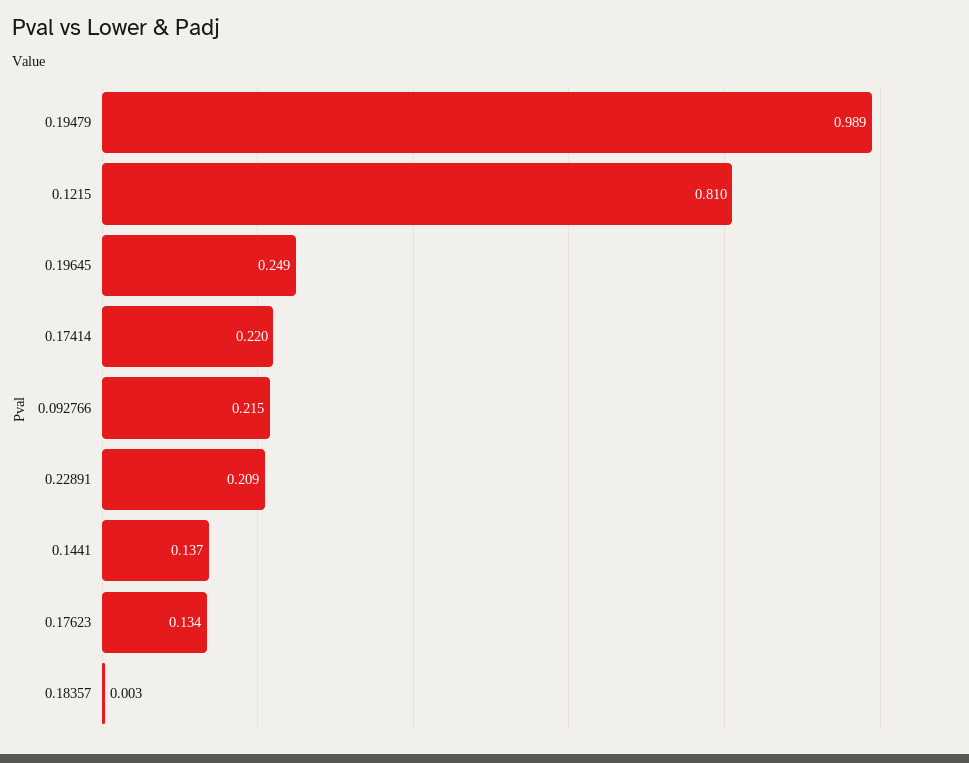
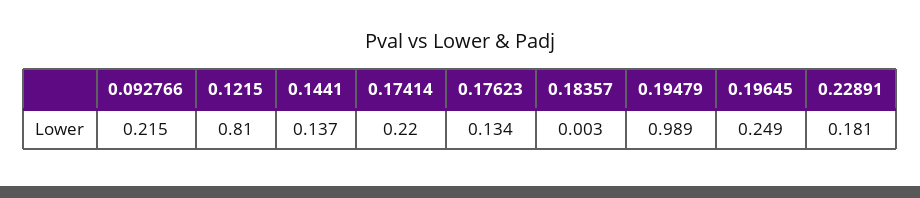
  {
    "0.19479": 0.989,
    "0.1215": 0.81,
    "0.19645": 0.249,
    "0.17414": 0.22,
    "0.092766": 0.215,
-   "0.22891": 0.209,
+   "0.22891": 0.181,
    "0.1441": 0.137,
    "0.17623": 0.134,
    "0.18357": 0.003
  }

